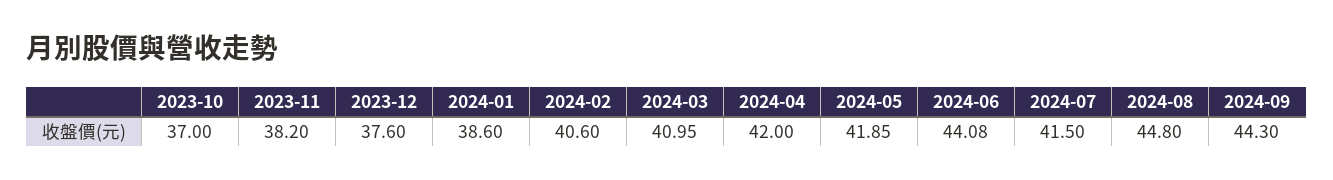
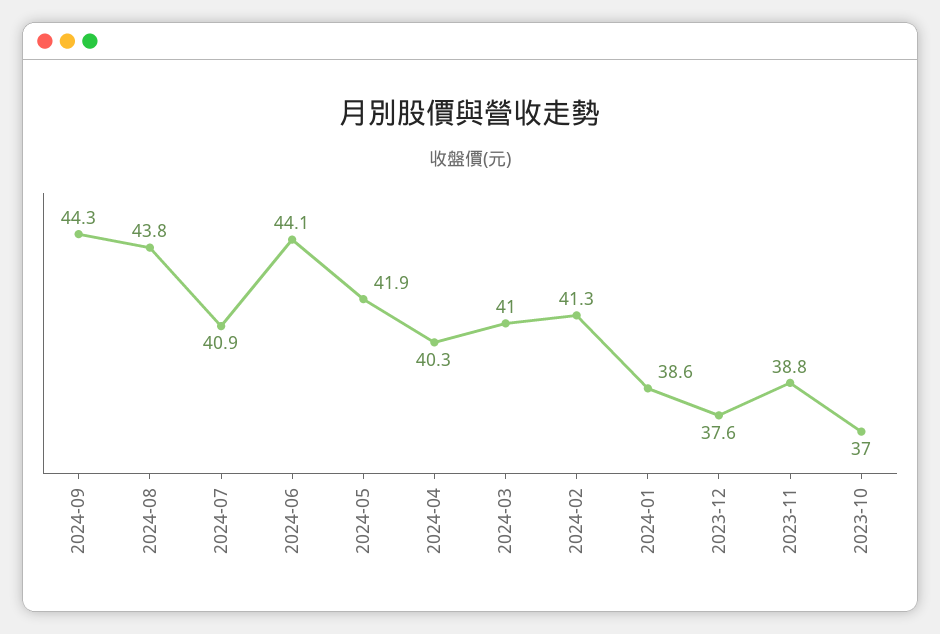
  {
    "2023-10": 37,
-   "2023-11": 38.2,
+   "2023-11": 38.8,
    "2023-12": 37.6,
    "2024-01": 38.6,
-   "2024-02": 40.6,
+   "2024-02": 41.3,
    "2024-03": 40.95,
-   "2024-04": 42,
+   "2024-04": 40.3,
    "2024-05": 41.85,
    "2024-06": 44.08,
-   "2024-07": 41.5,
+   "2024-07": 40.9,
-   "2024-08": 44.8,
+   "2024-08": 43.8,
    "2024-09": 44.3
  }

